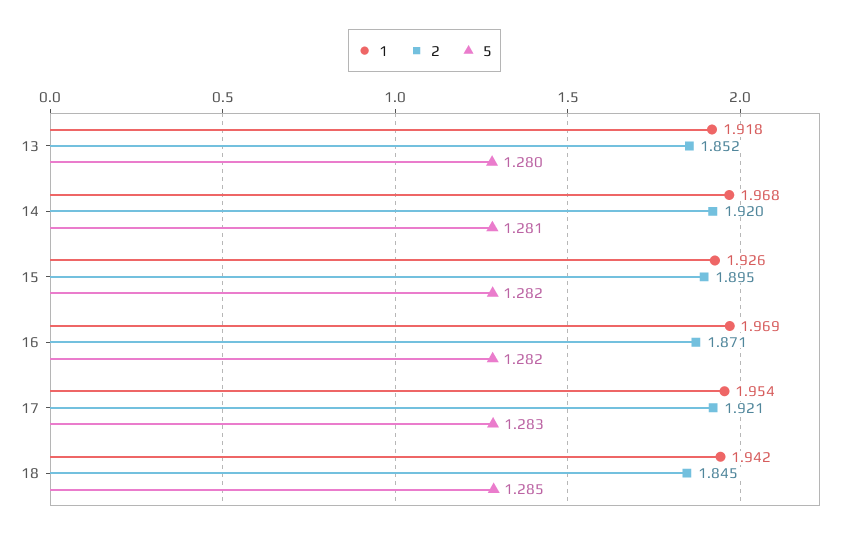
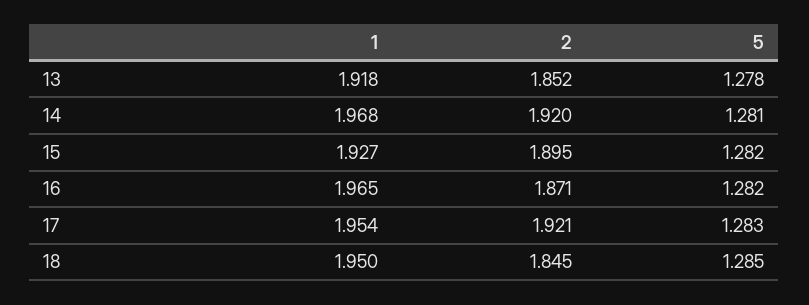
  {
    "1": {
      "13": 1.918,
      "14": 1.968,
-     "15": 1.926,
+     "15": 1.927,
-     "16": 1.969,
+     "16": 1.965,
      "17": 1.954,
-     "18": 1.942
+     "18": 1.95
    },
    "2": {
      "13": 1.852,
      "14": 1.92,
      "15": 1.895,
      "16": 1.871,
      "17": 1.921,
      "18": 1.845
    },
    "5": {
-     "13": 1.28,
+     "13": 1.278,
      "14": 1.281,
      "15": 1.282,
      "16": 1.282,
      "17": 1.283,
      "18": 1.285
    }
  }

